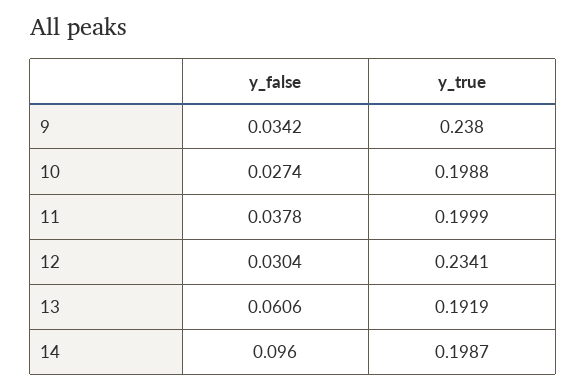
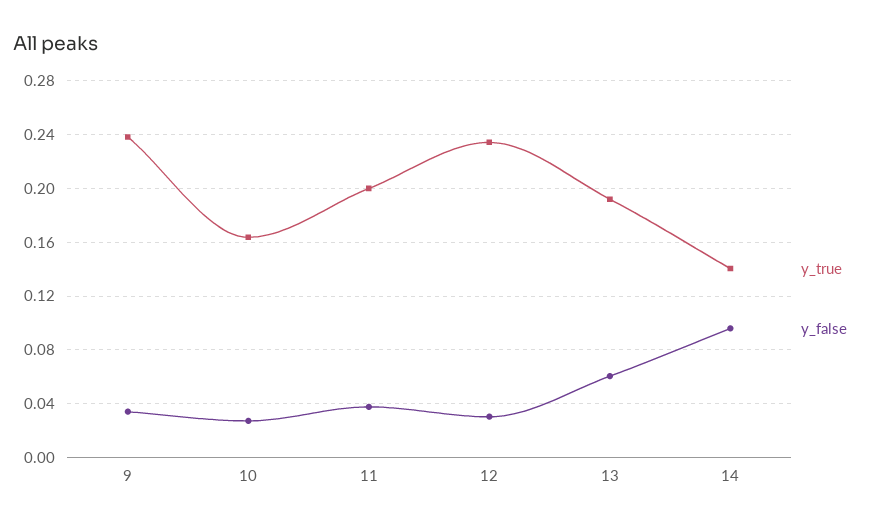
  {
    "y_false": {
      "9": 0.0342,
      "10": 0.0274,
      "11": 0.0378,
      "12": 0.0304,
      "13": 0.0606,
      "14": 0.096
    },
    "y_true": {
      "9": 0.238,
-     "10": 0.1988,
+     "10": 0.165,
      "11": 0.1999,
      "12": 0.2341,
      "13": 0.1919,
-     "14": 0.1987
+     "14": 0.14
    }
  }

